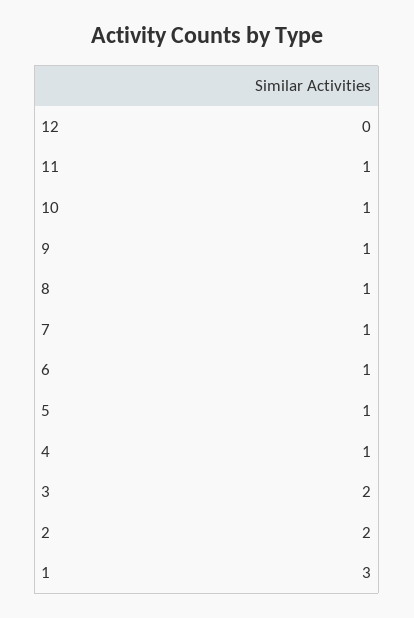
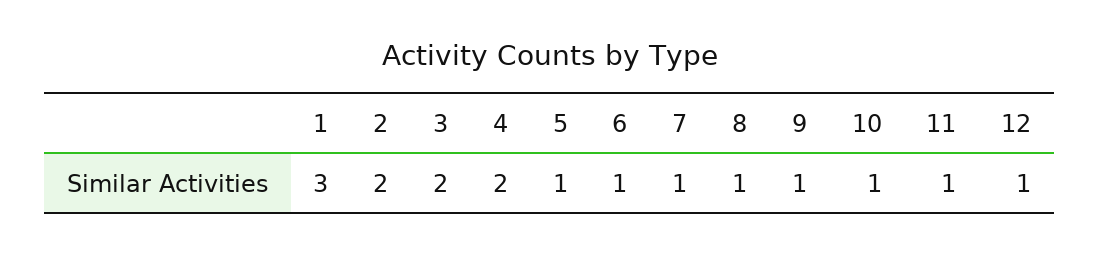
  {
-   "12": 0,
+   "12": 1,
    "11": 1,
    "10": 1,
    "9": 1,
    "8": 1,
    "7": 1,
    "6": 1,
    "5": 1,
-   "4": 1,
+   "4": 2,
    "3": 2,
    "2": 2,
    "1": 3
  }

